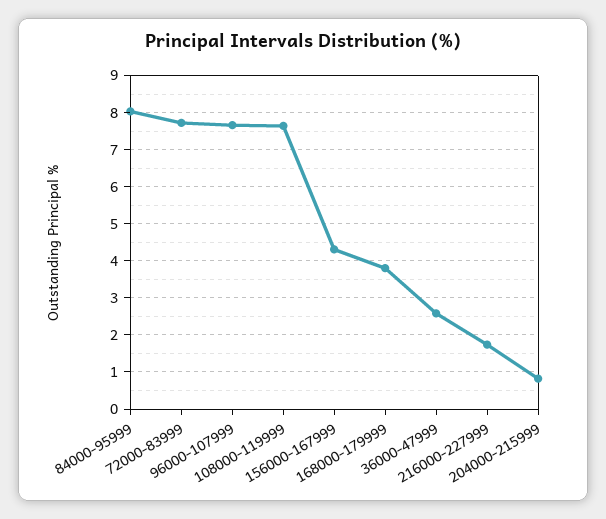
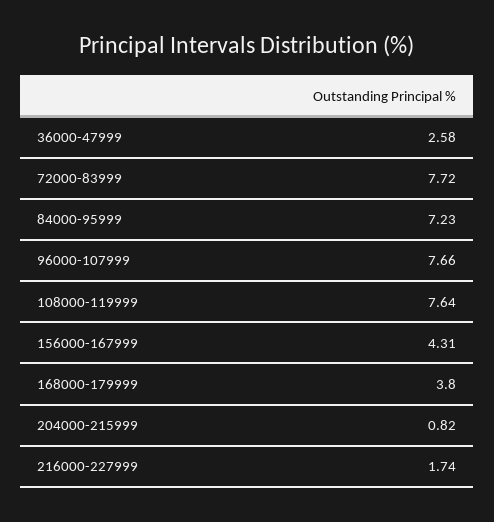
  {
-   "84000-95999": 8,
+   "84000-95999": 7.23,
    "72000-83999": 7.72,
    "96000-107999": 7.66,
    "108000-119999": 7.64,
    "156000-167999": 4.31,
    "168000-179999": 3.8,
    "36000-47999": 2.58,
    "216000-227999": 1.74,
    "204000-215999": 0.82
  }

